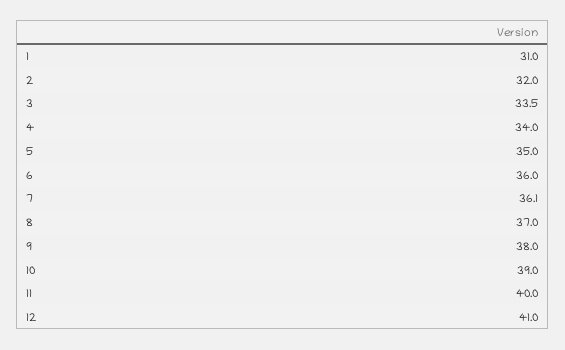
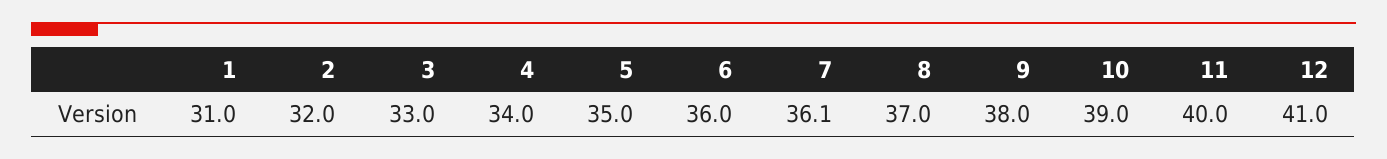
  {
    "1": 31,
    "2": 32,
-   "3": 33.5,
+   "3": 33,
    "4": 34,
    "5": 35,
    "6": 36,
    "7": 36.1,
    "8": 37,
    "9": 38,
    "10": 39,
    "11": 40,
    "12": 41
  }

